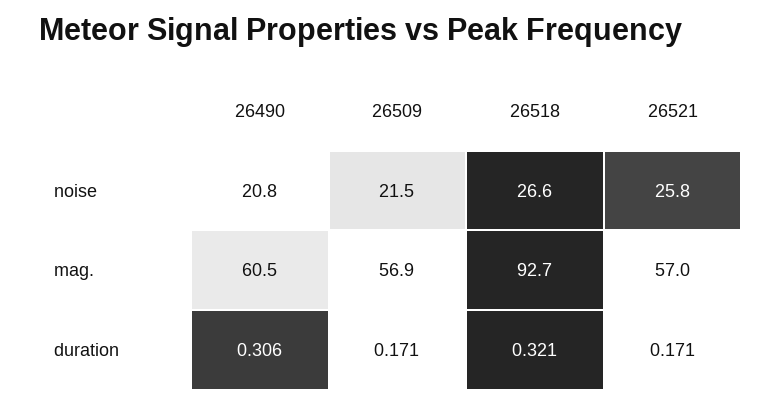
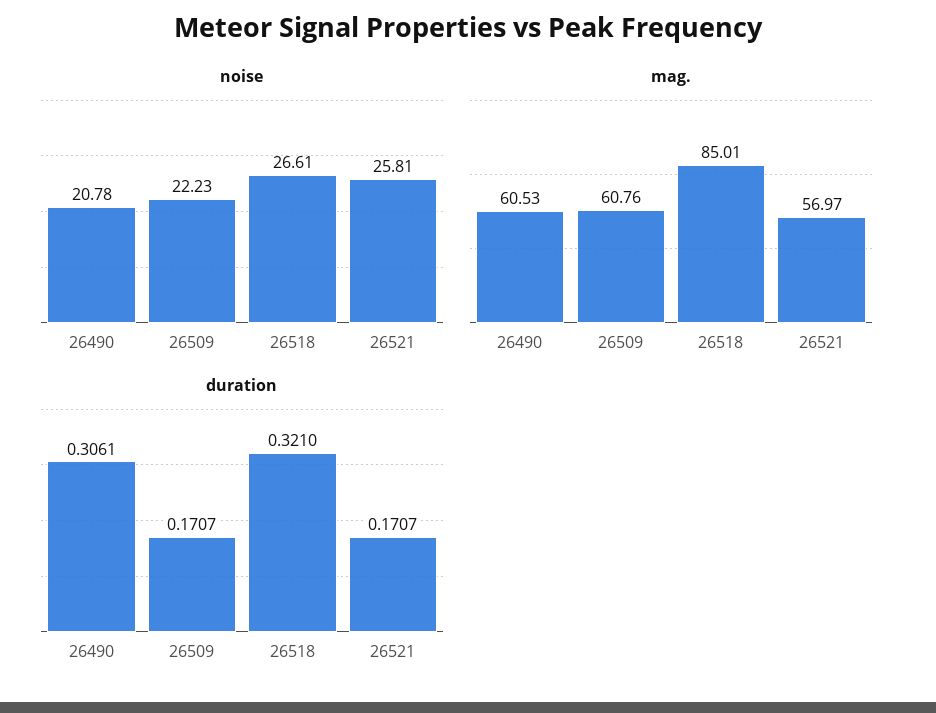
  {
    "noise": {
      "26490": 20.78,
-     "26509": 21.5,
+     "26509": 22.23,
      "26518": 26.61,
      "26521": 25.81
    },
    "mag.": {
      "26490": 60.53,
-     "26509": 56.9,
+     "26509": 60.76,
-     "26518": 92.7,
+     "26518": 85.01,
      "26521": 56.97
    },
    "duration": {
      "26490": 0.3061,
      "26509": 0.1707,
      "26518": 0.321,
      "26521": 0.1707
    }
  }

